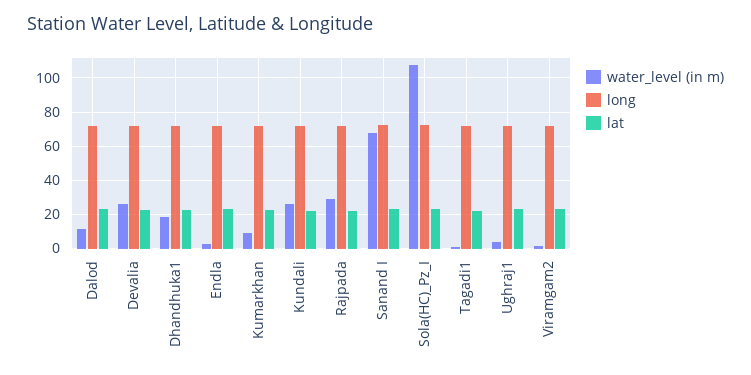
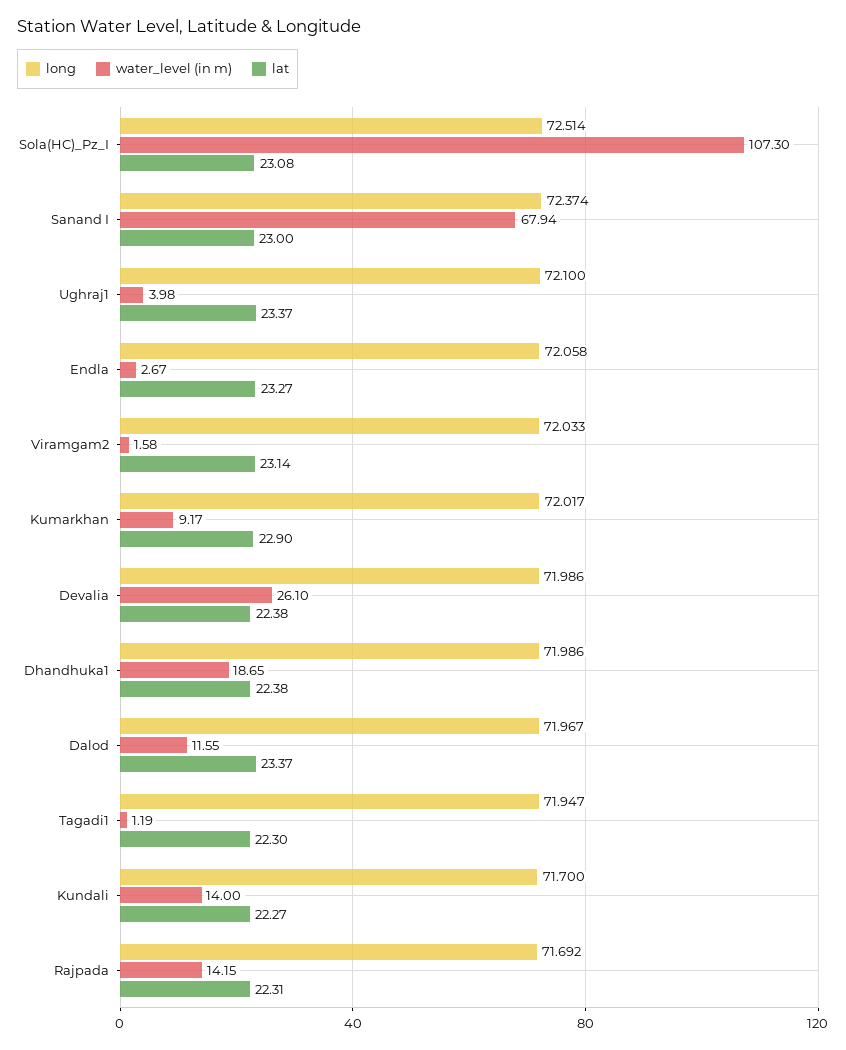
  {
    "water_level (in m)": {
      "Dalod": 11.55,
      "Devalia": 26.1,
      "Dhandhuka1": 18.65,
      "Endla": 2.67,
      "Kumarkhan": 9.17,
-     "Kundali": 25,
+     "Kundali": 14,
-     "Rajpada": 30,
+     "Rajpada": 14.15,
      "Sanand I": 67.94,
      "Sola(HC)_Pz_I": 107.3,
      "Tagadi1": 1.19,
      "Ughraj1": 3.98,
      "Viramgam2": 1.58
    },
    "long": {
      "Dalod": 71.967,
      "Devalia": 71.986,
      "Dhandhuka1": 71.986,
      "Endla": 72.058,
      "Kumarkhan": 72.017,
      "Kundali": 71.7,
      "Rajpada": 71.692,
      "Sanand I": 72.374,
      "Sola(HC)_Pz_I": 72.514,
      "Tagadi1": 71.947,
      "Ughraj1": 72.1,
      "Viramgam2": 72.033
    },
    "lat": {
      "Dalod": 23.37,
      "Devalia": 22.38,
      "Dhandhuka1": 22.38,
      "Endla": 23.27,
      "Kumarkhan": 22.9,
      "Kundali": 22.27,
      "Rajpada": 22.31,
      "Sanand I": 23,
      "Sola(HC)_Pz_I": 23.08,
      "Tagadi1": 22.3,
      "Ughraj1": 23.37,
      "Viramgam2": 23.14
    }
  }

